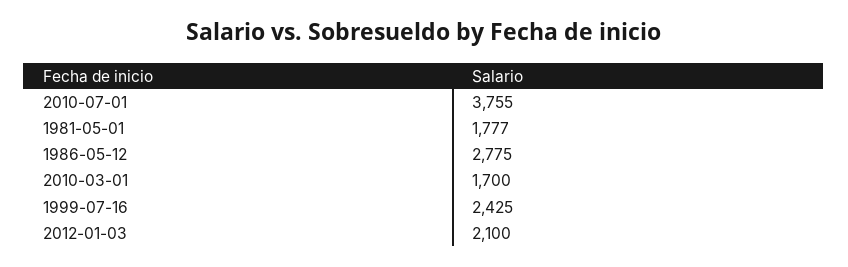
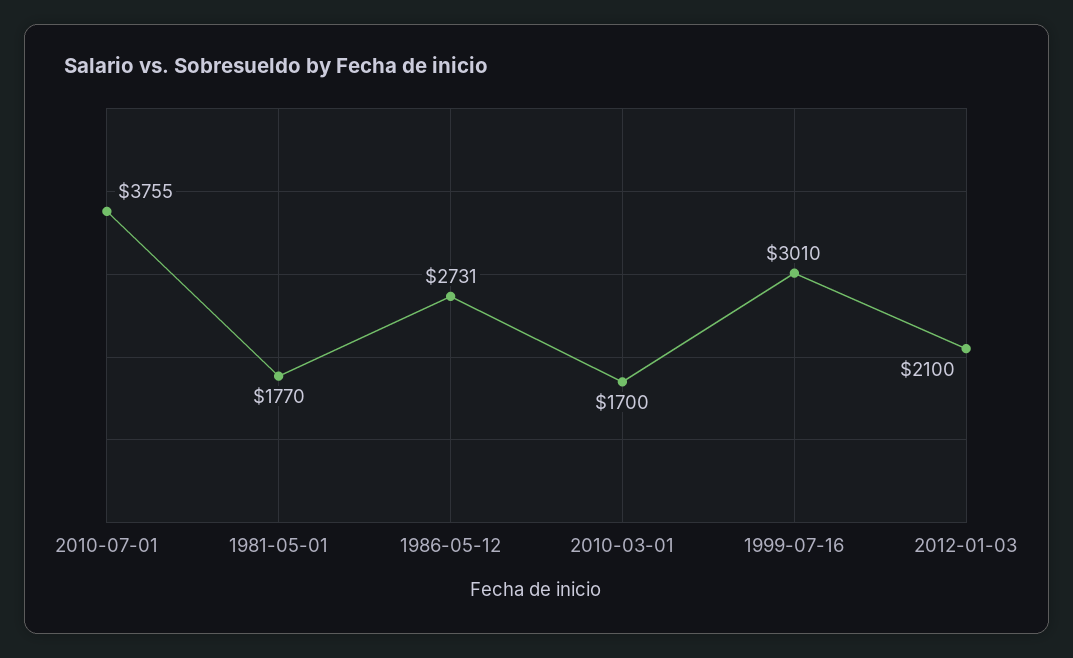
  {
    "2010-07-01": 3755,
-   "1981-05-01": 1777,
+   "1981-05-01": 1770,
-   "1986-05-12": 2775,
+   "1986-05-12": 2731,
    "2010-03-01": 1700,
-   "1999-07-16": 2425,
+   "1999-07-16": 3010,
    "2012-01-03": 2100
  }

